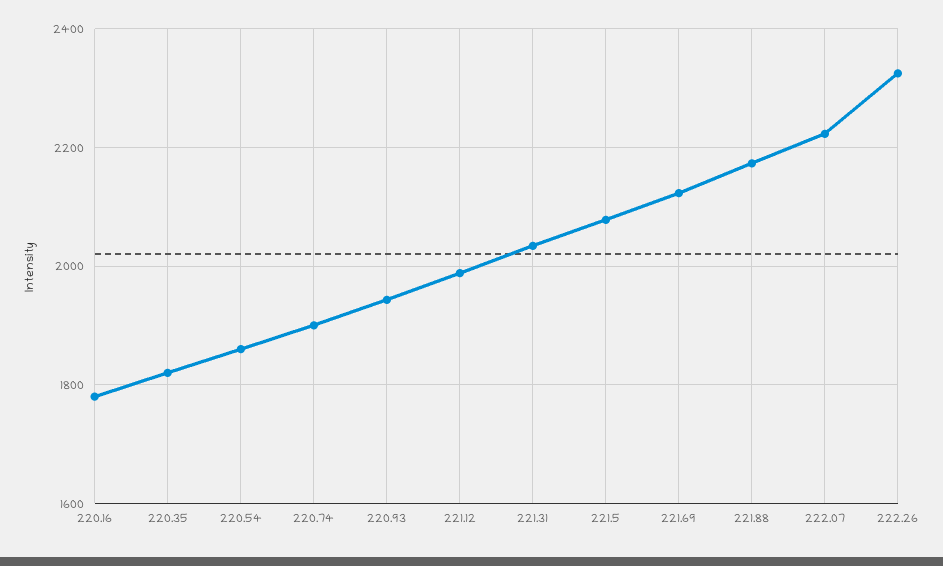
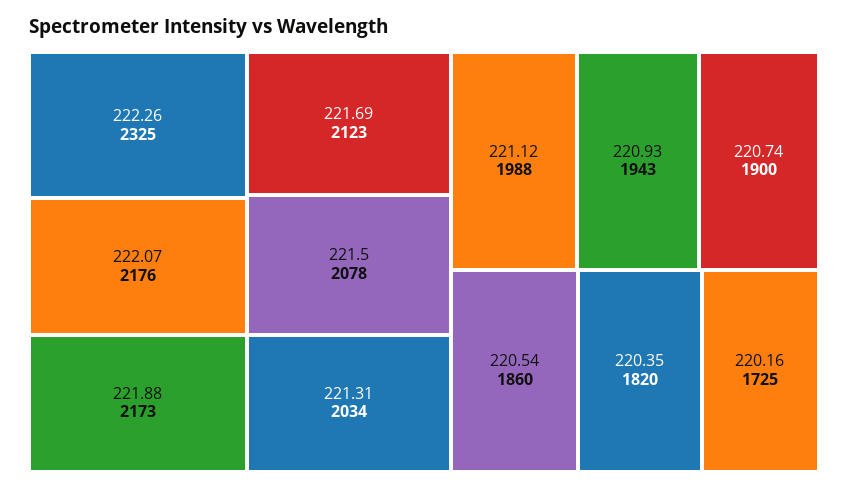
  {
-   "220.16": 1780,
+   "220.16": 1725,
    "220.35": 1820,
    "220.54": 1860,
    "220.74": 1900,
    "220.93": 1943,
    "221.12": 1988,
    "221.31": 2034,
    "221.5": 2078,
    "221.69": 2123,
    "221.88": 2173,
-   "222.07": 2220,
+   "222.07": 2176,
    "222.26": 2325
  }

